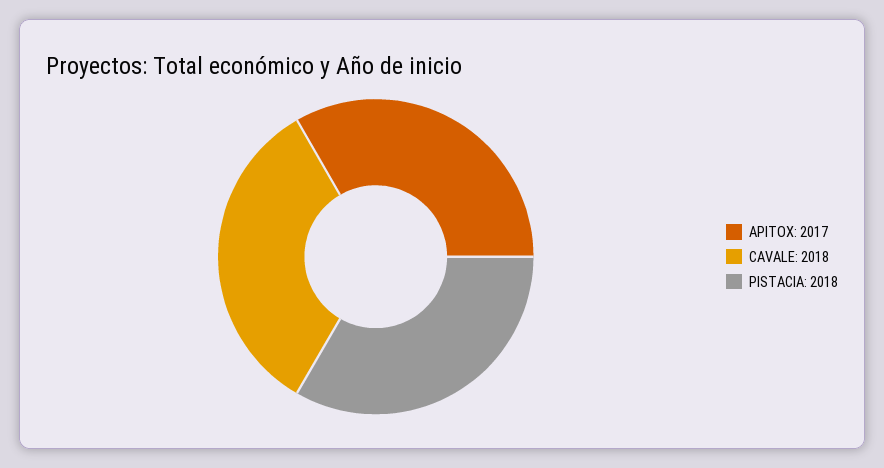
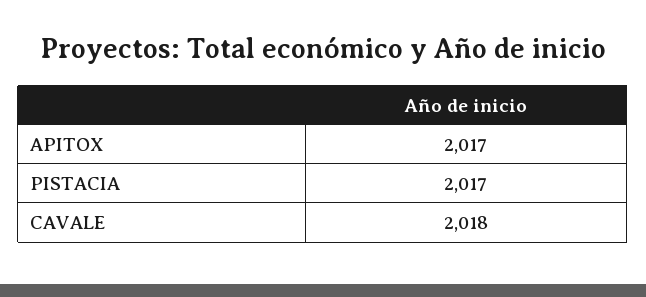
  {
    "APITOX": 2017,
    "CAVALE": 2018,
-   "PISTACIA": 2018
+   "PISTACIA": 2017
  }

